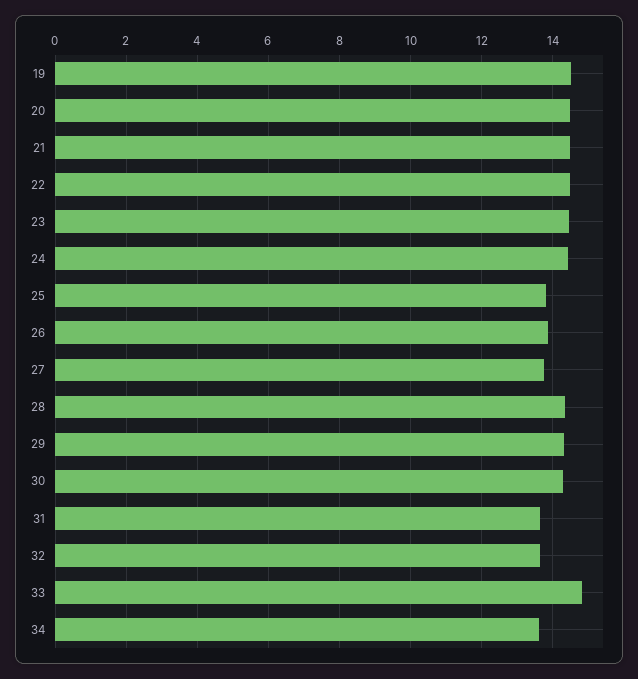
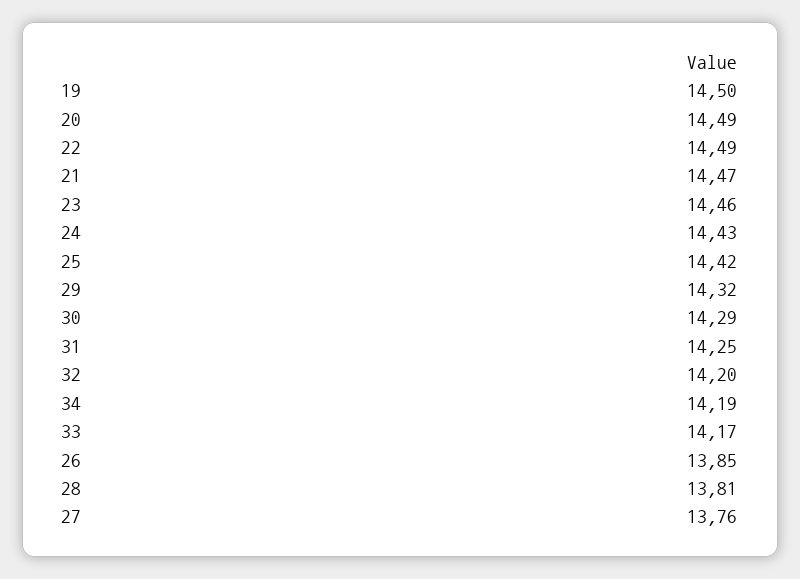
  {
    "19": 14.5,
    "20": 14.49,
    "21": 14.47,
    "22": 14.49,
    "23": 14.46,
    "24": 14.43,
-   "25": 13.8,
+   "25": 14.42,
    "26": 13.85,
    "27": 13.76,
-   "28": 14.4,
+   "28": 13.81,
    "29": 14.32,
    "30": 14.29,
-   "31": 13.6,
+   "31": 14.25,
-   "32": 13.6,
+   "32": 14.2,
-   "33": 14.8,
+   "33": 14.17,
-   "34": 13.6
+   "34": 14.19
  }

